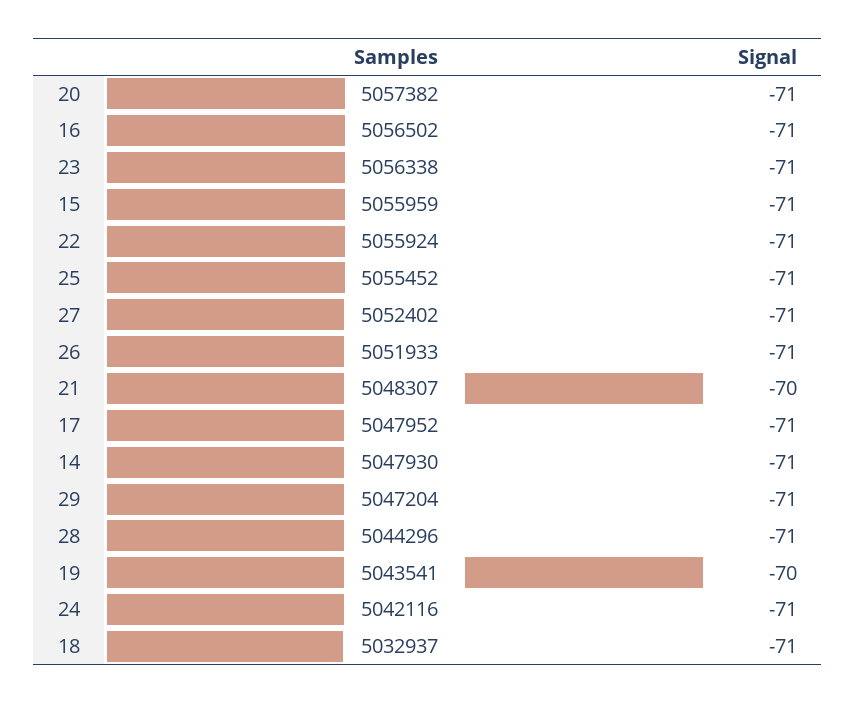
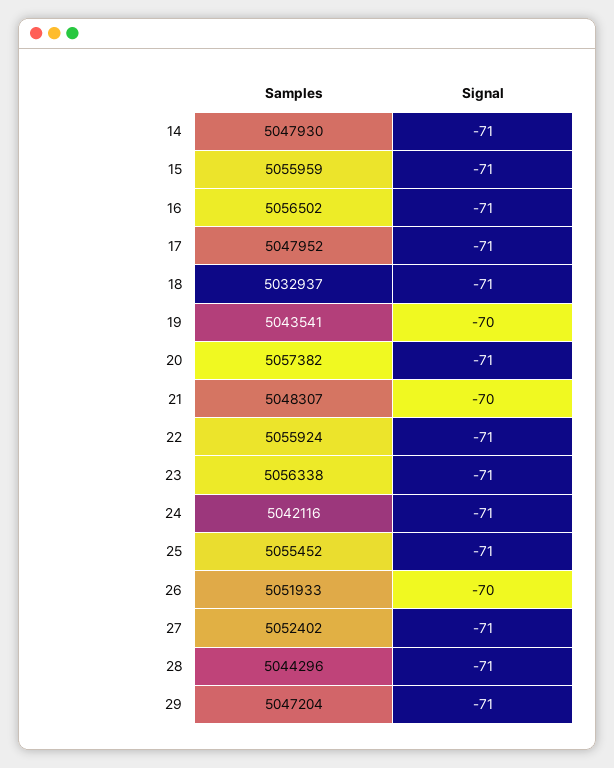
  {
    "Samples": {
      "20": 5057382,
      "16": 5056502,
      "23": 5056338,
      "15": 5055959,
      "22": 5055924,
      "25": 5055452,
      "27": 5052402,
      "26": 5051933,
      "21": 5048307,
      "17": 5047952,
      "14": 5047930,
      "29": 5047204,
      "28": 5044296,
      "19": 5043541,
      "24": 5042116,
      "18": 5032937
    },
    "Signal": {
      "20": -71,
      "16": -71,
      "23": -71,
      "15": -71,
      "22": -71,
      "25": -71,
      "27": -71,
-     "26": -71,
+     "26": -70,
      "21": -70,
      "17": -71,
      "14": -71,
      "29": -71,
      "28": -71,
      "19": -70,
      "24": -71,
      "18": -71
    }
  }

